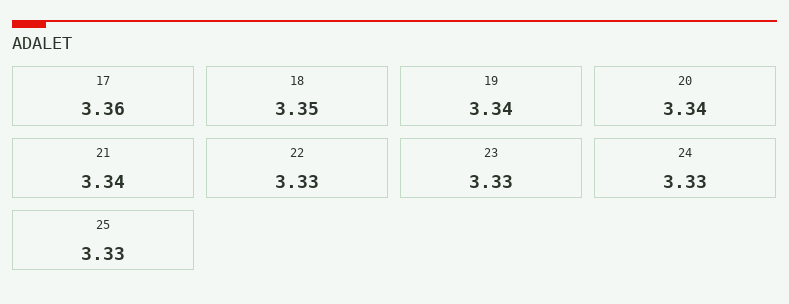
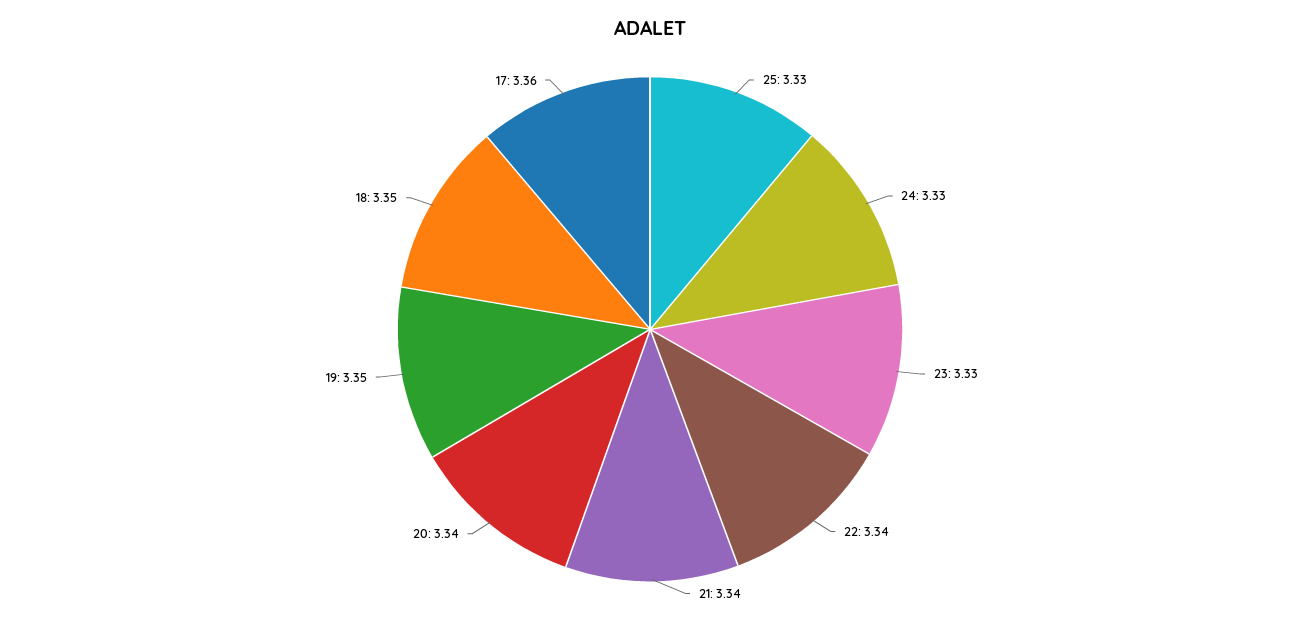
  {
    "17": 3.36,
    "18": 3.35,
-   "19": 3.34,
+   "19": 3.35,
    "20": 3.34,
    "21": 3.34,
-   "22": 3.33,
+   "22": 3.34,
    "23": 3.33,
    "24": 3.33,
    "25": 3.33
  }

